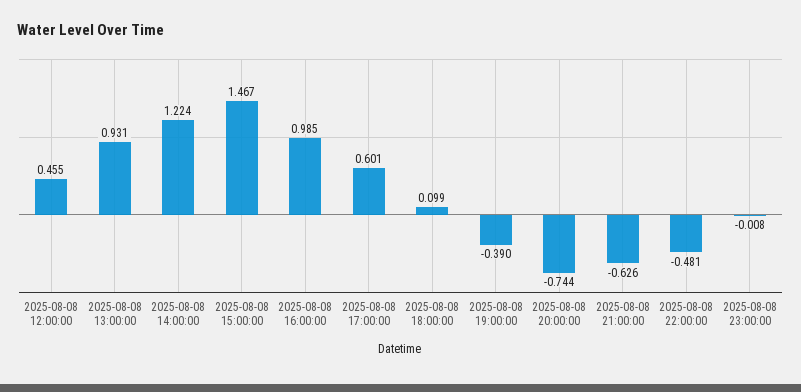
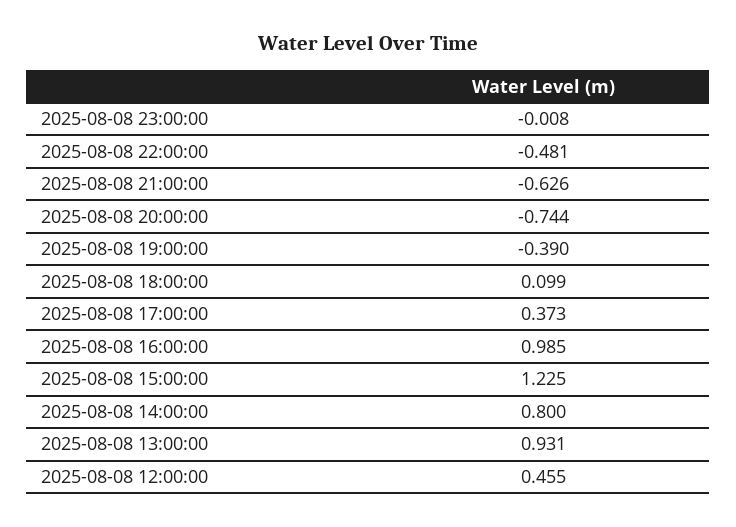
  {
    "2025-08-08 12:00:00": 0.455,
    "2025-08-08 13:00:00": 0.931,
-   "2025-08-08 14:00:00": 1.224,
+   "2025-08-08 14:00:00": 0.8,
-   "2025-08-08 15:00:00": 1.467,
+   "2025-08-08 15:00:00": 1.225,
    "2025-08-08 16:00:00": 0.985,
-   "2025-08-08 17:00:00": 0.601,
+   "2025-08-08 17:00:00": 0.373,
    "2025-08-08 18:00:00": 0.099,
    "2025-08-08 19:00:00": -0.39,
    "2025-08-08 20:00:00": -0.744,
    "2025-08-08 21:00:00": -0.626,
    "2025-08-08 22:00:00": -0.481,
    "2025-08-08 23:00:00": -0.008
  }

